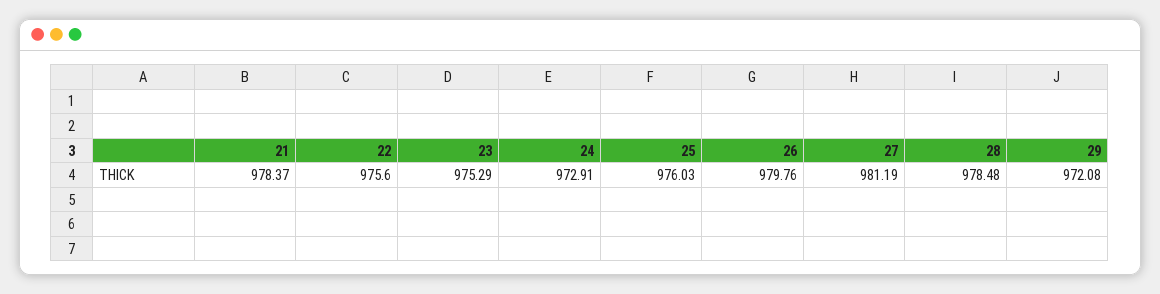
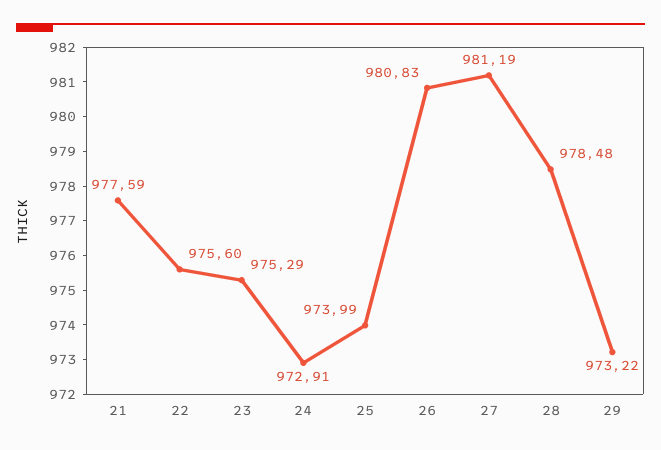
  {
-   "21": 978.37,
+   "21": 977.59,
    "22": 975.6,
    "23": 975.29,
    "24": 972.91,
-   "25": 976.03,
+   "25": 973.99,
-   "26": 979.76,
+   "26": 980.83,
    "27": 981.19,
    "28": 978.48,
-   "29": 972.08
+   "29": 973.22
  }

